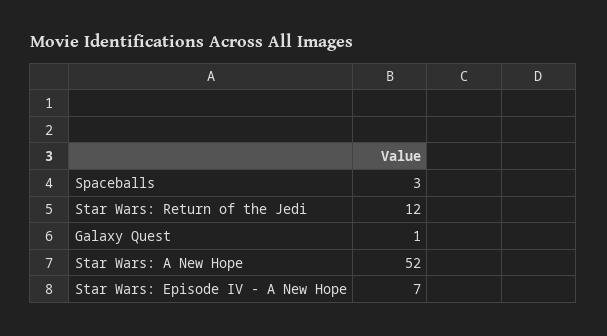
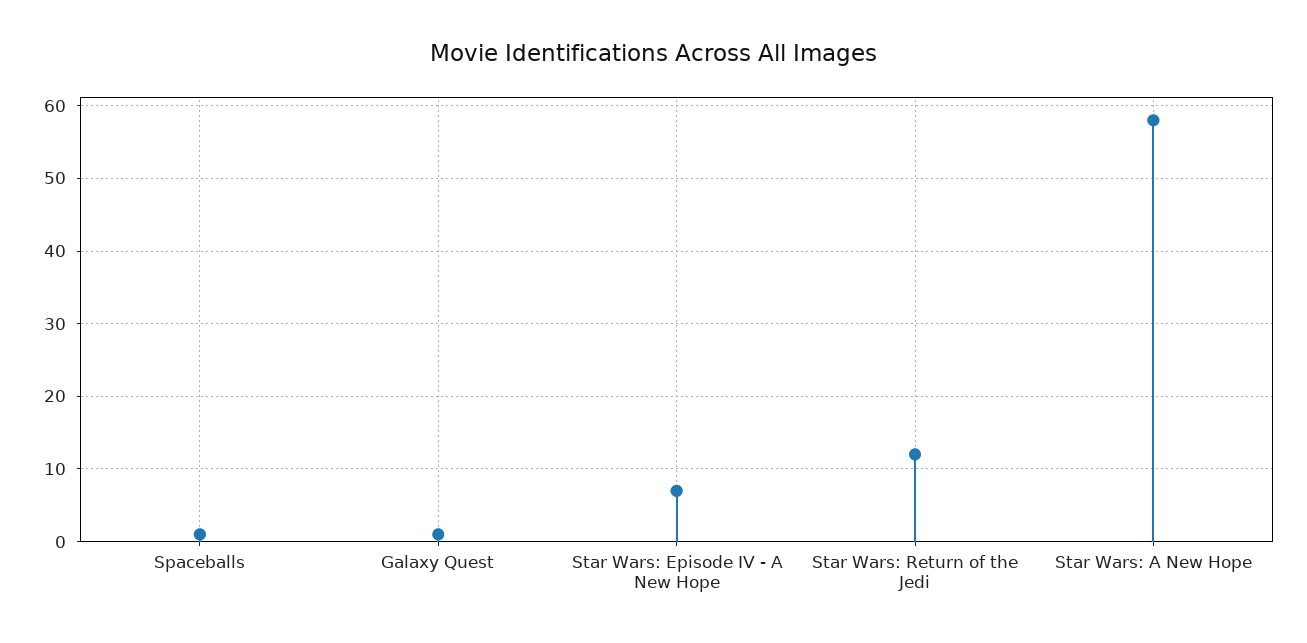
  {
-   "Spaceballs": 3,
+   "Spaceballs": 1,
    "Star Wars: Return of the Jedi": 12,
    "Galaxy Quest": 1,
-   "Star Wars: A New Hope": 52,
+   "Star Wars: A New Hope": 58,
    "Star Wars: Episode IV - A New Hope": 7
  }

